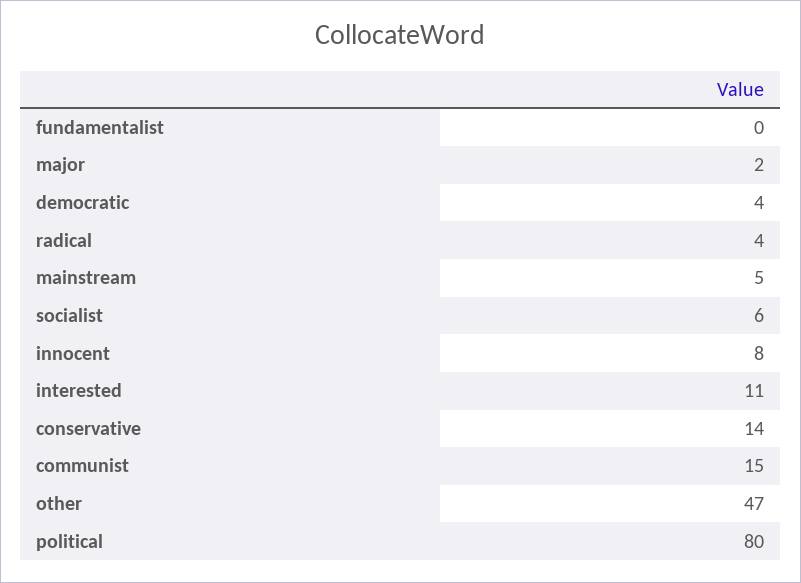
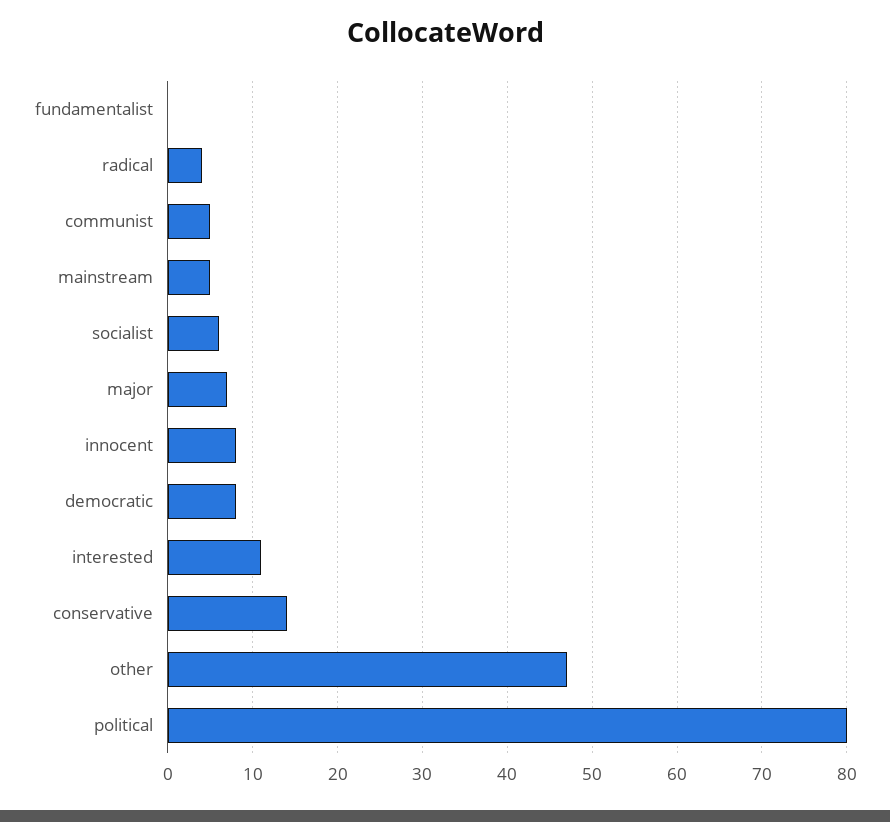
  {
    "fundamentalist": 0,
-   "major": 2,
+   "major": 7,
-   "democratic": 4,
+   "democratic": 8,
    "radical": 4,
    "mainstream": 5,
    "socialist": 6,
    "innocent": 8,
    "interested": 11,
    "conservative": 14,
-   "communist": 15,
+   "communist": 5,
    "other": 47,
    "political": 80
  }

